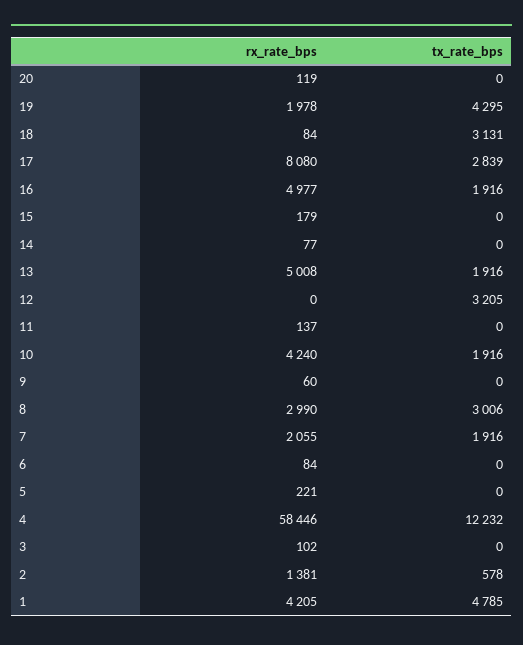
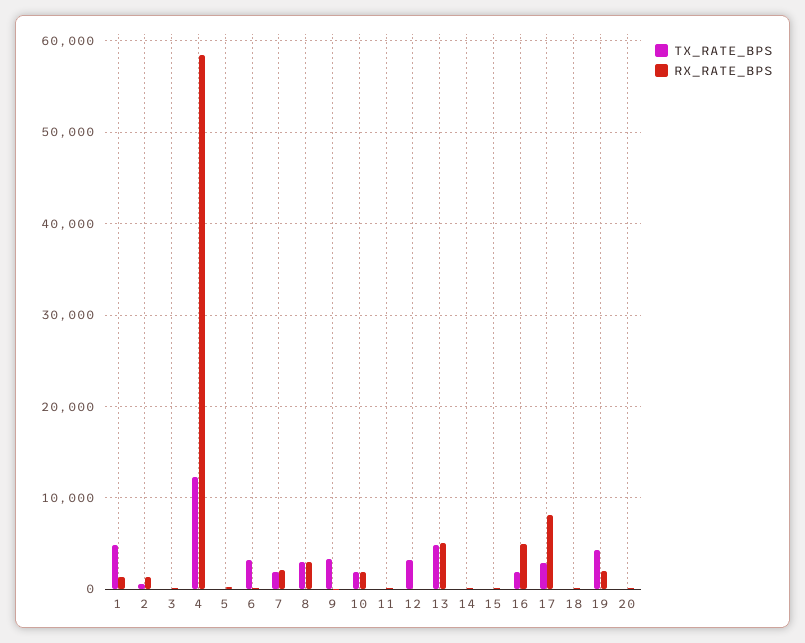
  {
    "rx_rate_bps": {
      "20": 119,
      "19": 1978,
      "18": 84,
      "17": 8080,
      "16": 4977,
      "15": 179,
      "14": 77,
      "13": 5008,
      "12": 0,
      "11": 137,
-     "10": 4240,
+     "10": 2000,
      "9": 60,
      "8": 2990,
      "7": 2055,
      "6": 84,
      "5": 221,
      "4": 58446,
      "3": 102,
      "2": 1381,
-     "1": 4205
+     "1": 1000
    },
    "tx_rate_bps": {
      "20": 0,
      "19": 4295,
-     "18": 3131,
+     "18": 0,
      "17": 2839,
      "16": 1916,
      "15": 0,
      "14": 0,
-     "13": 1916,
+     "13": 5000,
      "12": 3205,
      "11": 0,
      "10": 1916,
-     "9": 0,
+     "9": 3000,
      "8": 3006,
      "7": 1916,
-     "6": 0,
+     "6": 3000,
      "5": 0,
      "4": 12232,
      "3": 0,
      "2": 578,
      "1": 4785
    }
  }

